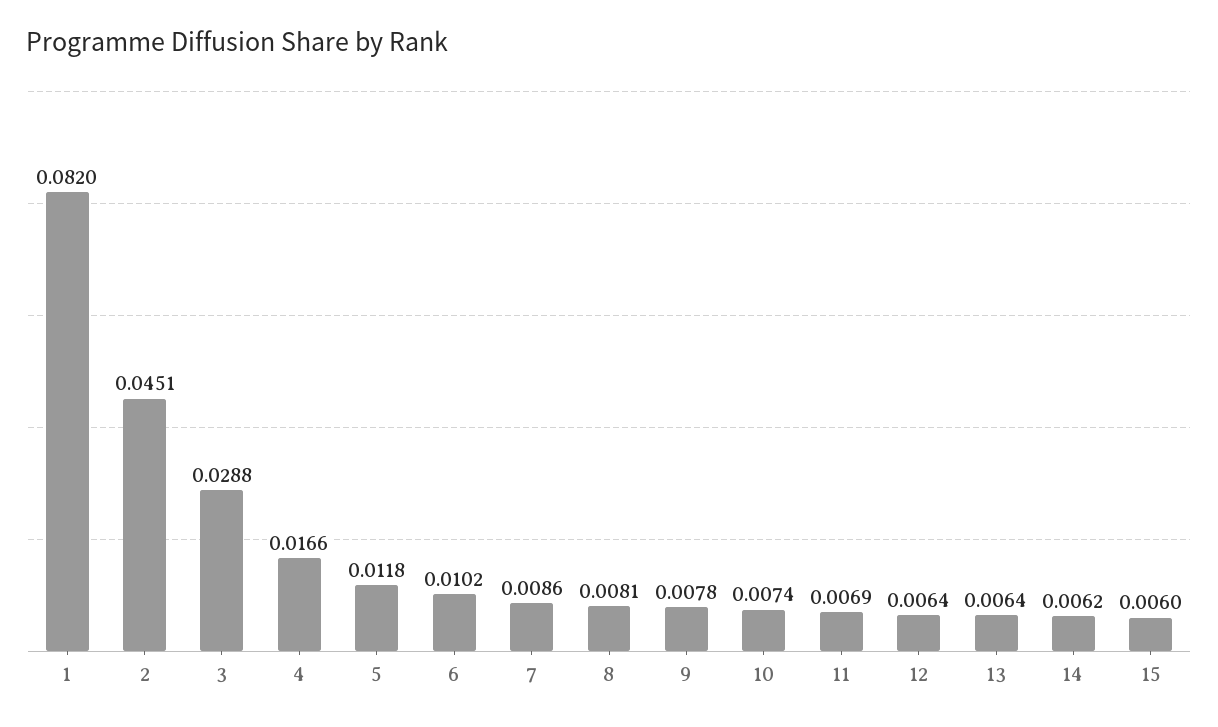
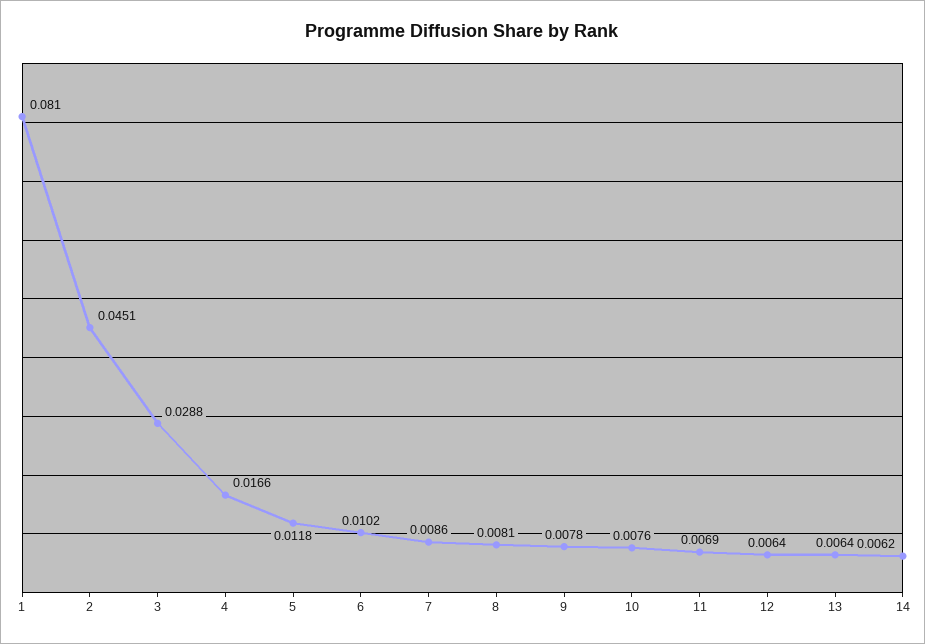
  {
-   "1": 0.082,
+   "1": 0.081,
    "2": 0.0451,
    "3": 0.0288,
    "4": 0.0166,
    "5": 0.0118,
    "6": 0.0102,
    "7": 0.0086,
    "8": 0.0081,
    "9": 0.0078,
-   "10": 0.0074,
+   "10": 0.0076,
    "11": 0.0069,
    "12": 0.0064,
    "13": 0.0064,
-   "14": 0.0062,
+   "14": 0.0062
-   "15": 0.006
  }

